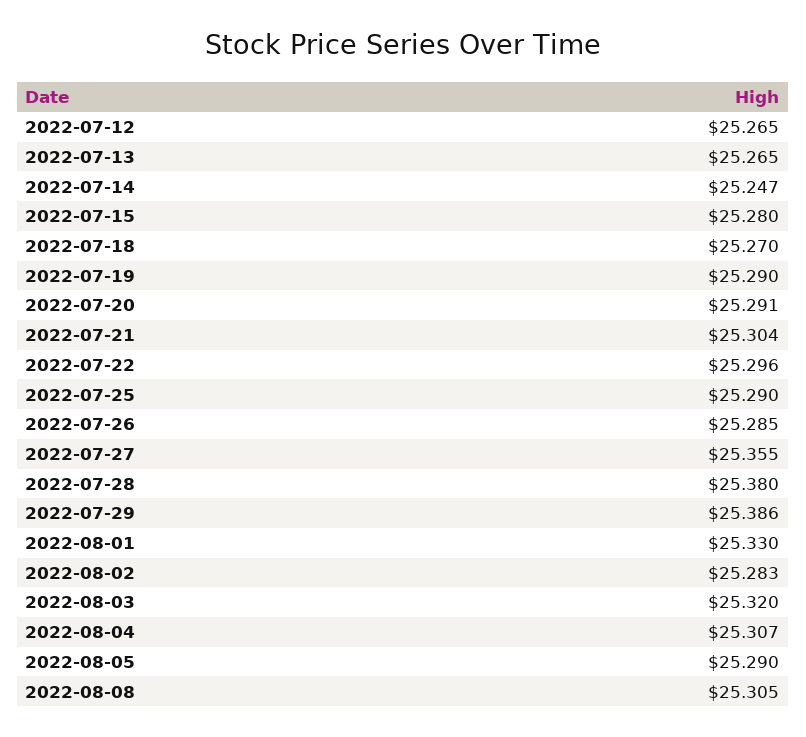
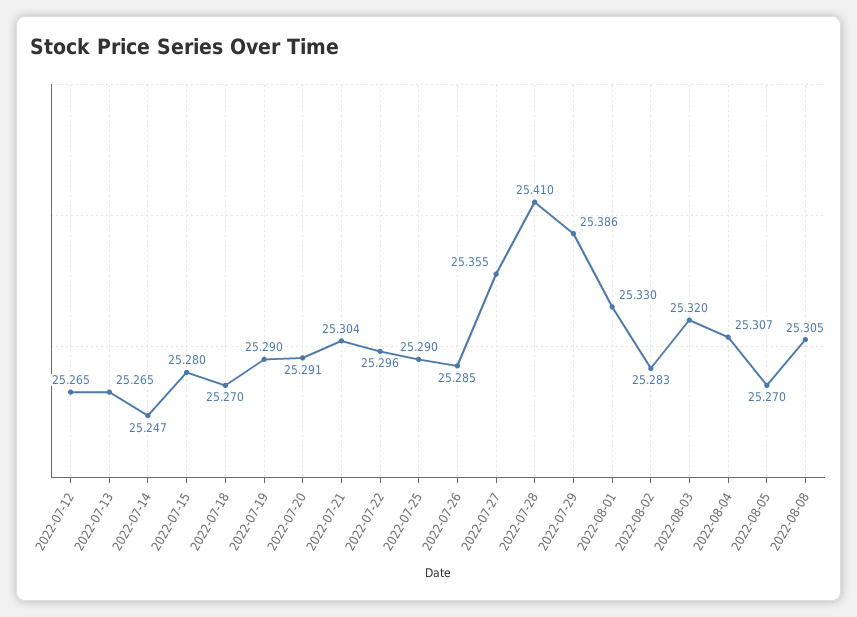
  {
    "2022-07-12": 25.265,
    "2022-07-13": 25.265,
    "2022-07-14": 25.247,
    "2022-07-15": 25.28,
    "2022-07-18": 25.27,
    "2022-07-19": 25.29,
    "2022-07-20": 25.291,
    "2022-07-21": 25.304,
    "2022-07-22": 25.296,
    "2022-07-25": 25.29,
    "2022-07-26": 25.285,
    "2022-07-27": 25.355,
-   "2022-07-28": 25.38,
+   "2022-07-28": 25.41,
    "2022-07-29": 25.386,
    "2022-08-01": 25.33,
    "2022-08-02": 25.283,
    "2022-08-03": 25.32,
    "2022-08-04": 25.307,
-   "2022-08-05": 25.29,
+   "2022-08-05": 25.27,
    "2022-08-08": 25.305
  }

